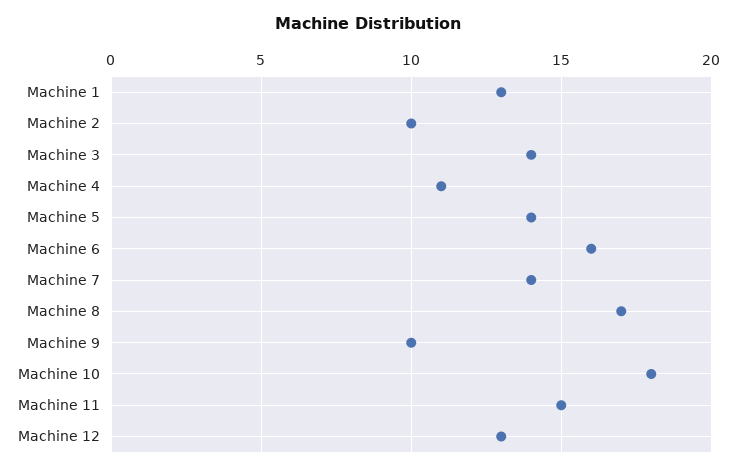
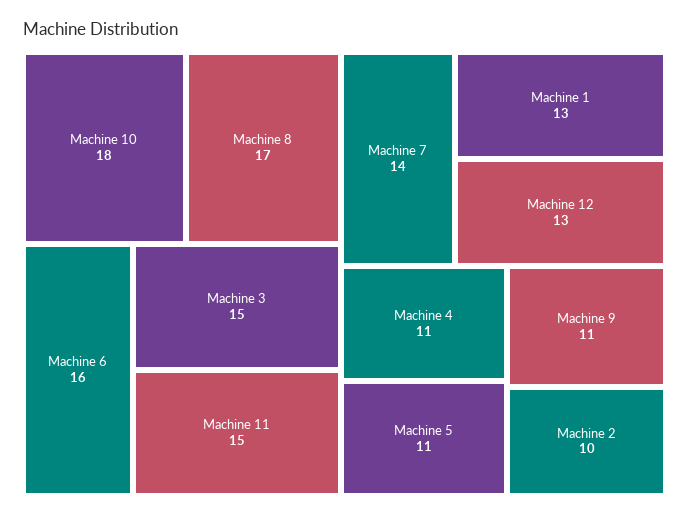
  {
    "Machine 1": 13,
    "Machine 2": 10,
-   "Machine 3": 14,
+   "Machine 3": 15,
    "Machine 4": 11,
-   "Machine 5": 14,
+   "Machine 5": 11,
    "Machine 6": 16,
    "Machine 7": 14,
    "Machine 8": 17,
-   "Machine 9": 10,
+   "Machine 9": 11,
    "Machine 10": 18,
    "Machine 11": 15,
    "Machine 12": 13
  }

